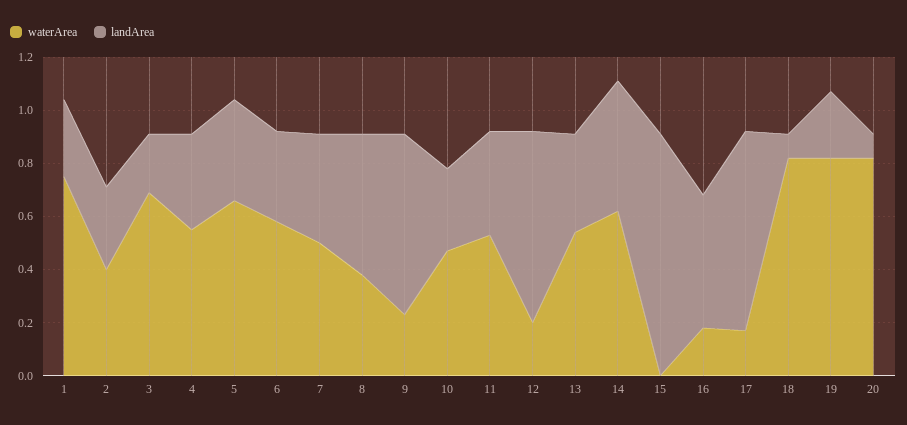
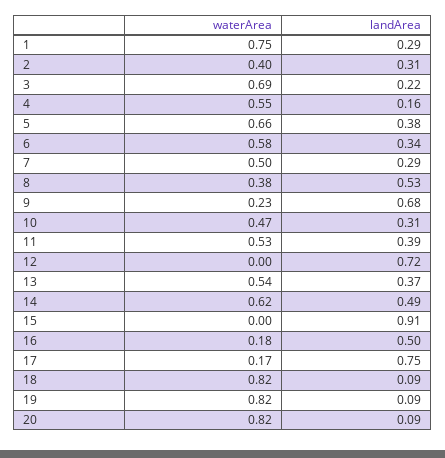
  {
    "waterArea": {
      "1": 0.75,
      "2": 0.4,
      "3": 0.69,
      "4": 0.55,
      "5": 0.66,
      "6": 0.58,
      "7": 0.5,
      "8": 0.38,
      "9": 0.23,
      "10": 0.47,
      "11": 0.53,
-     "12": 0.2,
+     "12": 0,
      "13": 0.54,
      "14": 0.62,
      "15": 0,
      "16": 0.18,
      "17": 0.17,
      "18": 0.82,
      "19": 0.82,
      "20": 0.82
    },
    "landArea": {
      "1": 0.29,
      "2": 0.31,
      "3": 0.22,
-     "4": 0.35,
+     "4": 0.16,
      "5": 0.38,
      "6": 0.34,
-     "7": 0.4,
+     "7": 0.29,
      "8": 0.53,
      "9": 0.68,
      "10": 0.31,
      "11": 0.39,
      "12": 0.72,
      "13": 0.37,
      "14": 0.49,
      "15": 0.91,
      "16": 0.5,
      "17": 0.75,
      "18": 0.09,
-     "19": 0.25,
+     "19": 0.09,
      "20": 0.09
    }
  }

